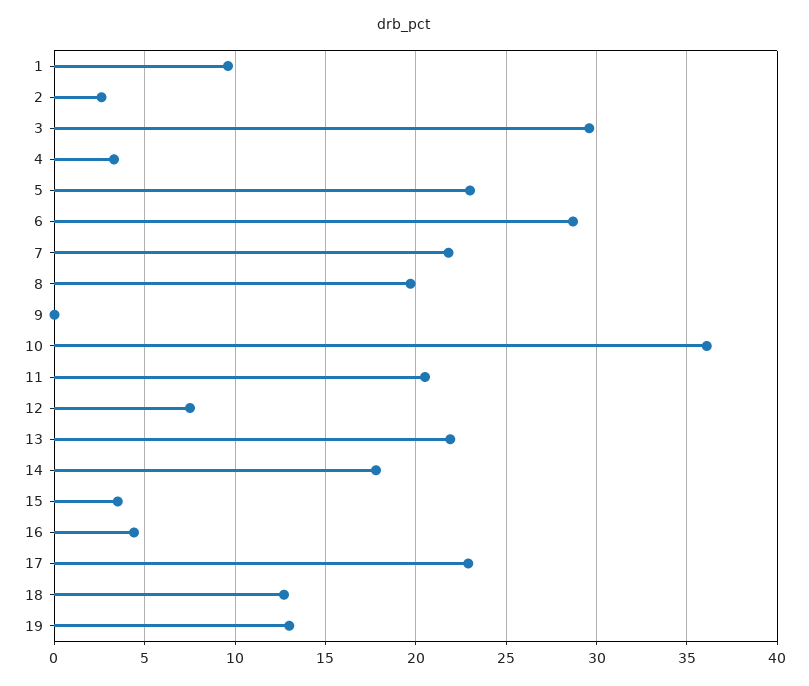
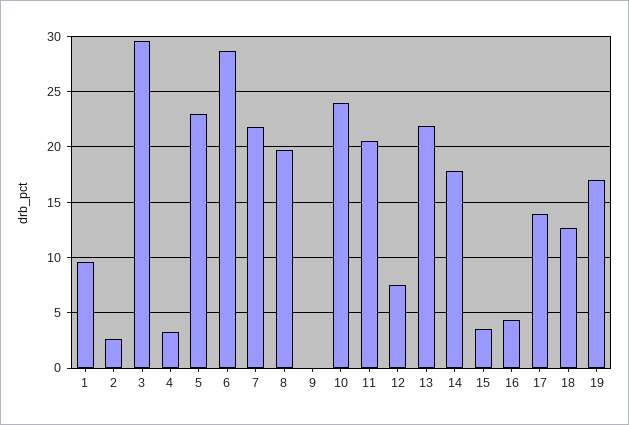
  {
    "1": 9.5,
    "2": 2.5,
    "3": 29.5,
    "4": 3.5,
    "5": 23,
    "6": 28.5,
    "7": 22,
    "8": 19.5,
    "9": 0,
-   "10": 36,
+   "10": 24,
    "11": 20.5,
    "12": 7.5,
    "13": 22,
    "14": 18,
    "15": 3.5,
    "16": 4.5,
-   "17": 23,
+   "17": 14,
    "18": 12.5,
-   "19": 13
+   "19": 17
  }

